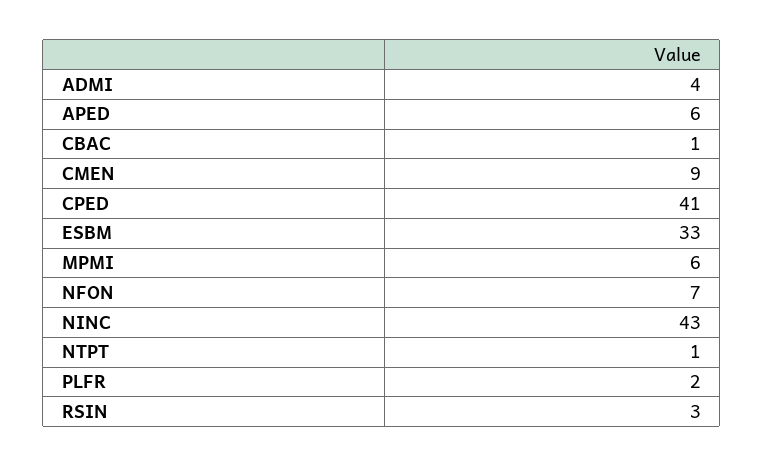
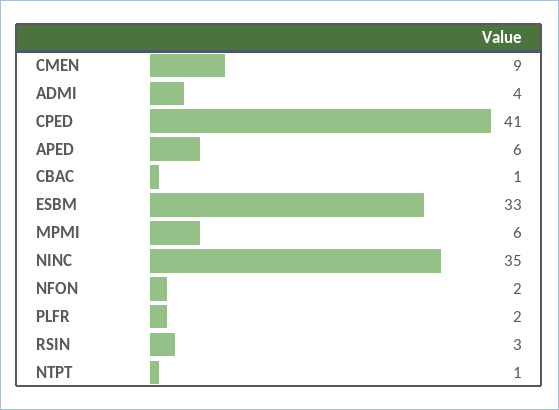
  {
    "ADMI": 4,
    "APED": 6,
    "CBAC": 1,
    "CMEN": 9,
    "CPED": 41,
    "ESBM": 33,
    "MPMI": 6,
-   "NFON": 7,
+   "NFON": 2,
-   "NINC": 43,
+   "NINC": 35,
    "NTPT": 1,
    "PLFR": 2,
    "RSIN": 3
  }

